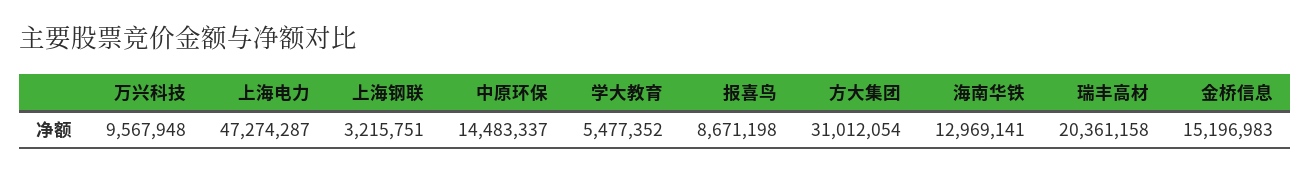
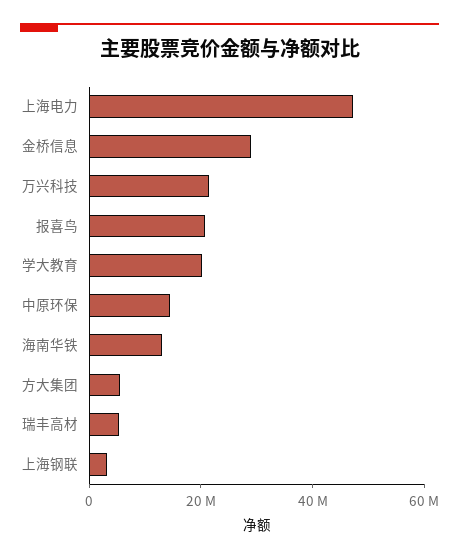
  {
-   "万兴科技": 9567948,
+   "万兴科技": 20000000,
    "上海电力": 47274287,
    "上海钢联": 3215751,
    "中原环保": 14483337,
-   "学大教育": 5477352,
+   "学大教育": 20000000,
-   "报喜鸟": 8671198,
+   "报喜鸟": 20000000,
-   "方大集团": 31012054,
+   "方大集团": 5000000,
    "海南华铁": 12969141,
-   "瑞丰高材": 20361158,
+   "瑞丰高材": 5000000,
-   "金桥信息": 15196983
+   "金桥信息": 30000000
  }

